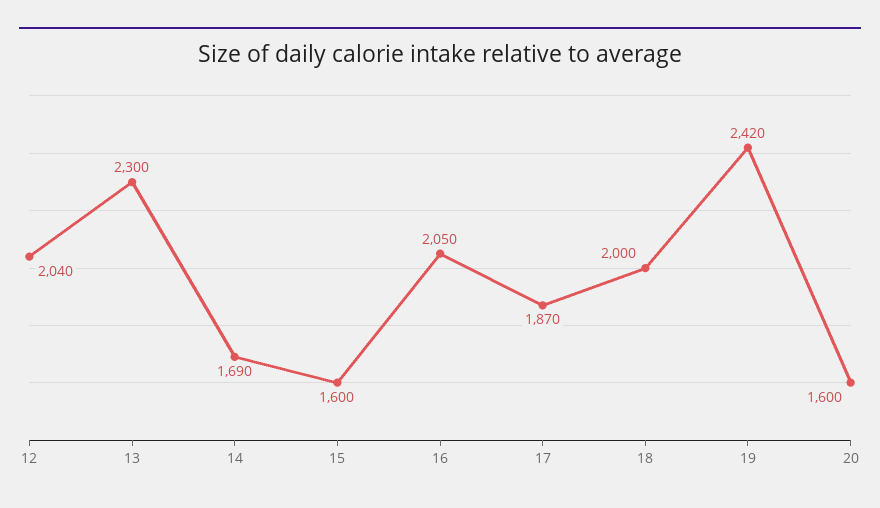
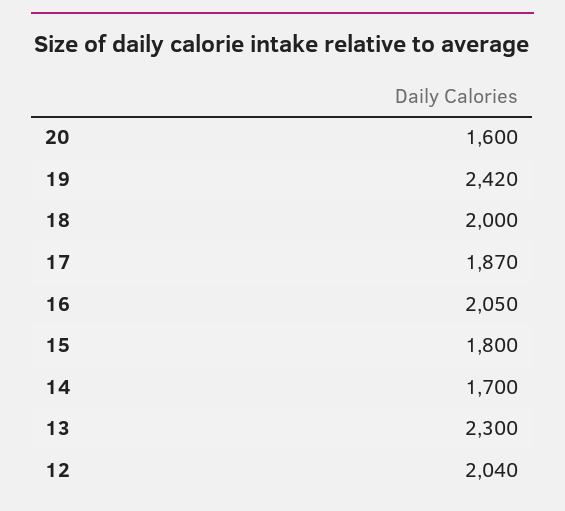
  {
    "12": 2040,
    "13": 2300,
-   "14": 1690,
+   "14": 1700,
-   "15": 1600,
+   "15": 1800,
    "16": 2050,
    "17": 1870,
    "18": 2000,
    "19": 2420,
    "20": 1600
  }

